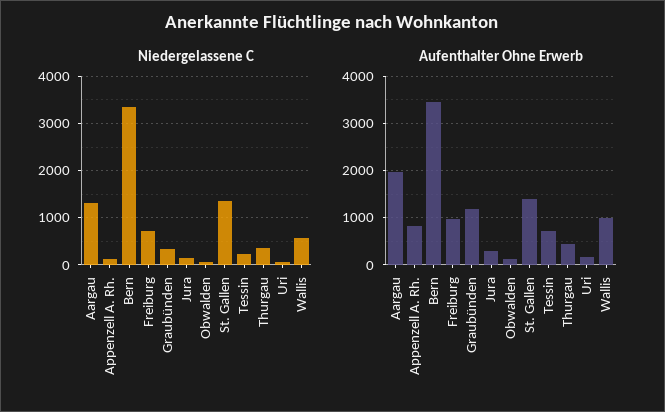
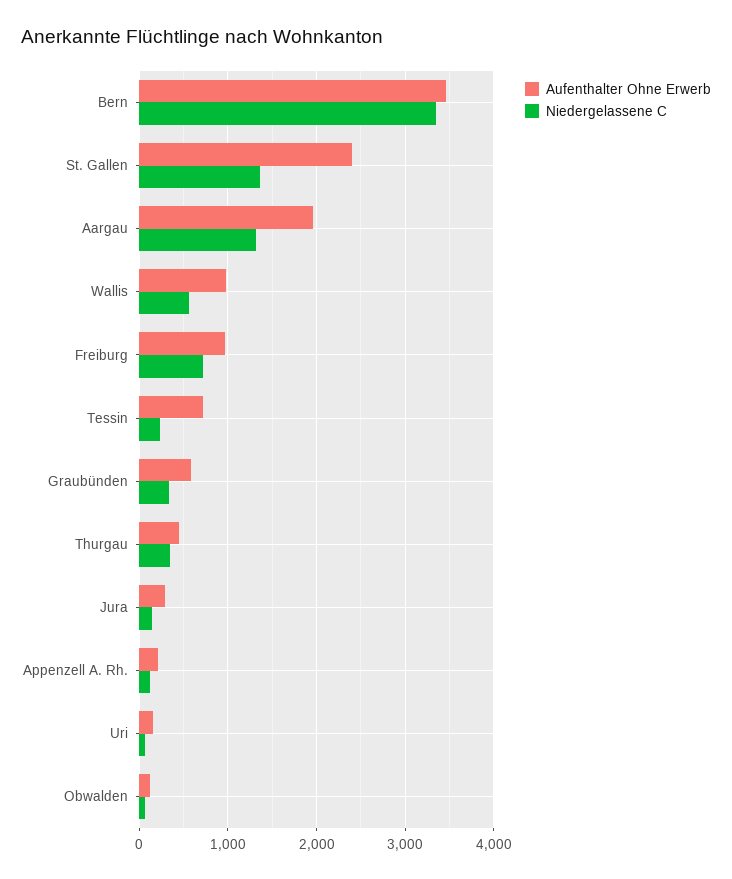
  {
    "Niedergelassene C": {
      "Aargau": 1300,
      "Appenzell A. Rh.": 100,
      "Bern": 3300,
      "Freiburg": 700,
      "Graubünden": 300,
      "Jura": 100,
      "Obwalden": 100,
      "St. Gallen": 1400,
      "Tessin": 200,
      "Thurgau": 300,
      "Uri": 100,
      "Wallis": 600
    },
    "Aufenthalter Ohne Erwerb": {
      "Aargau": 2000,
-     "Appenzell A. Rh.": 800,
+     "Appenzell A. Rh.": 200,
      "Bern": 3500,
      "Freiburg": 1000,
-     "Graubünden": 1200,
+     "Graubünden": 600,
      "Jura": 300,
      "Obwalden": 100,
-     "St. Gallen": 1400,
+     "St. Gallen": 2400,
      "Tessin": 700,
      "Thurgau": 400,
      "Uri": 200,
      "Wallis": 1000
    }
  }

